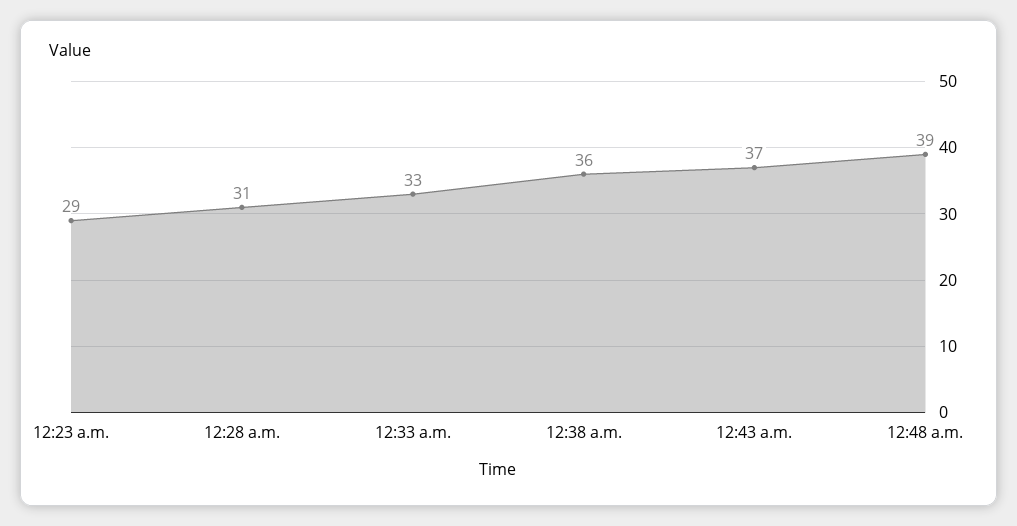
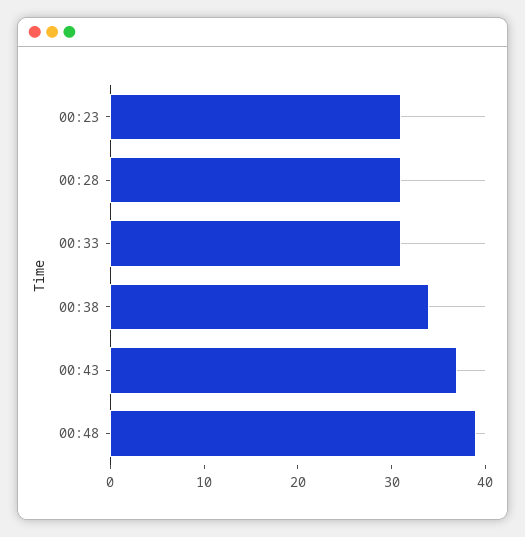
  {
-   "12:23 a.m.": 29,
+   "12:23 a.m.": 31,
    "12:28 a.m.": 31,
-   "12:33 a.m.": 33,
+   "12:33 a.m.": 31,
-   "12:38 a.m.": 36,
+   "12:38 a.m.": 34,
    "12:43 a.m.": 37,
    "12:48 a.m.": 39
  }

